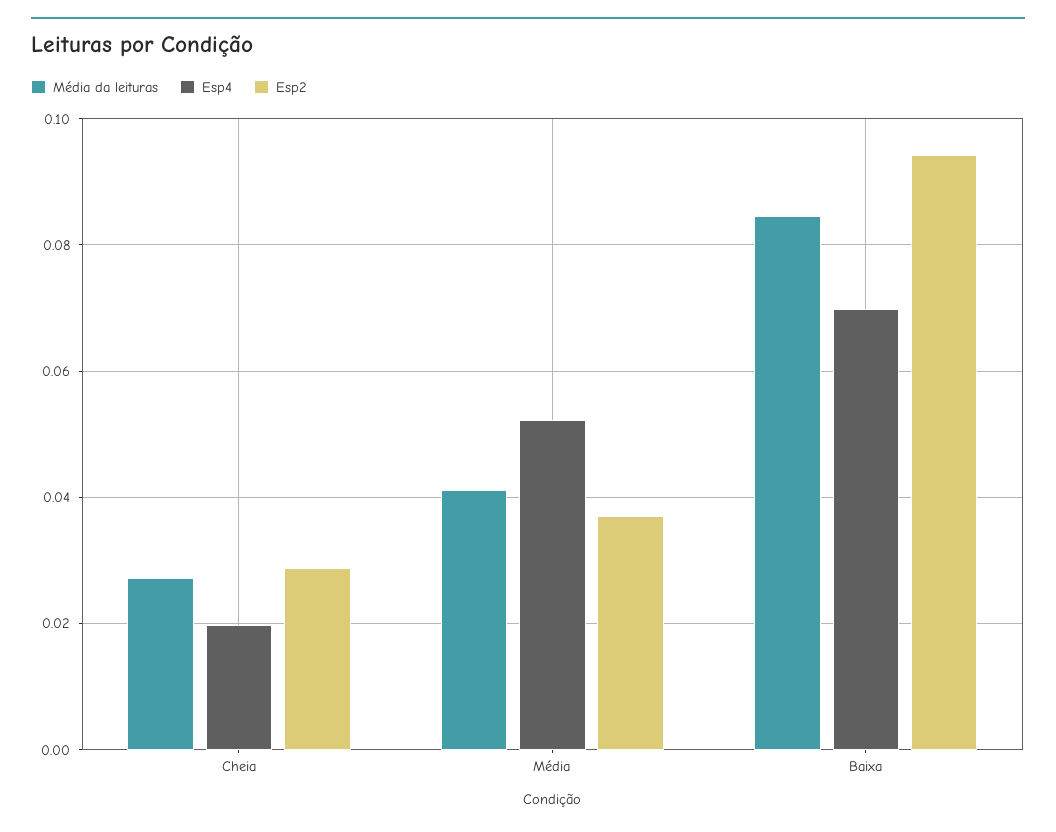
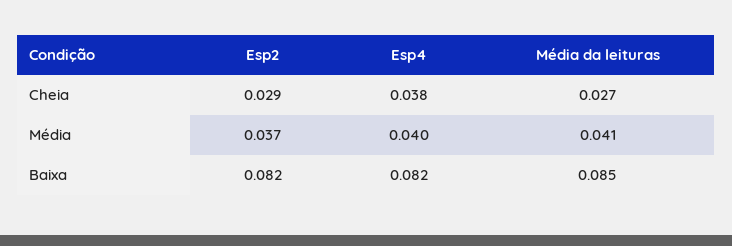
  {
    "Média da leituras": {
      "Cheia": 0.027,
      "Média": 0.041,
      "Baixa": 0.085
    },
    "Esp4": {
-     "Cheia": 0.02,
+     "Cheia": 0.038,
-     "Média": 0.052,
+     "Média": 0.04,
-     "Baixa": 0.07
+     "Baixa": 0.082
    },
    "Esp2": {
      "Cheia": 0.029,
      "Média": 0.037,
-     "Baixa": 0.094
+     "Baixa": 0.082
    }
  }

